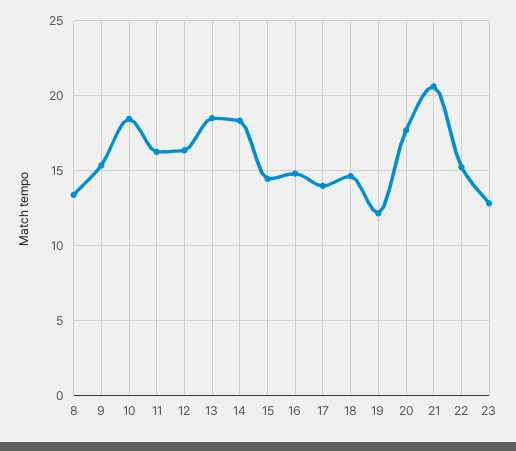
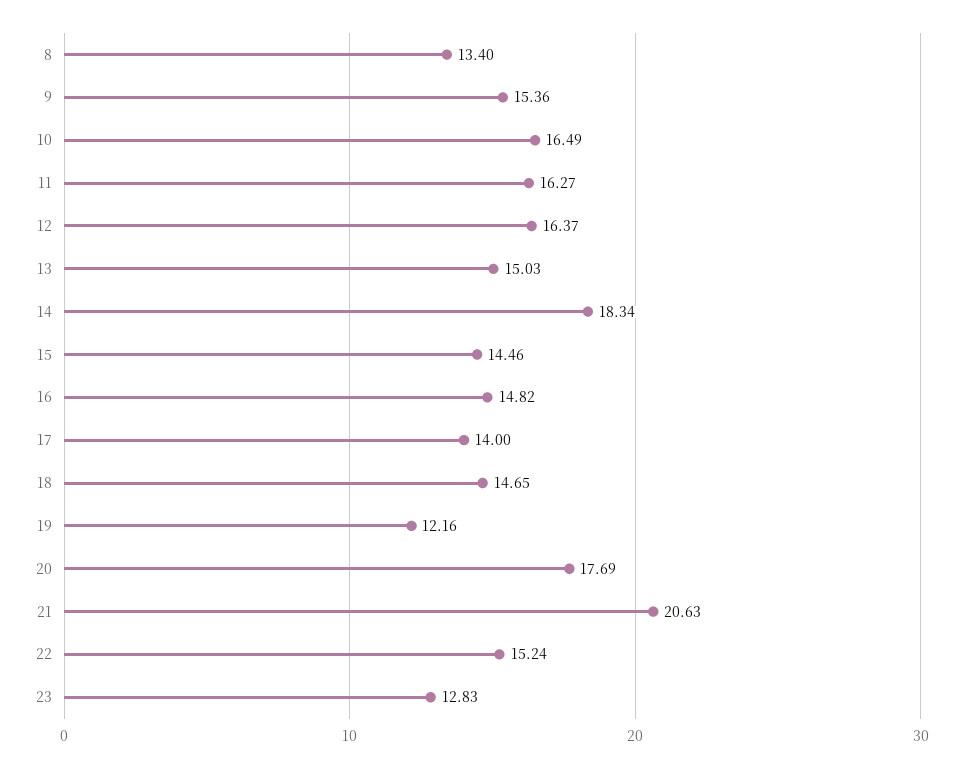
  {
    "8": 13.4,
    "9": 15.36,
-   "10": 18.5,
+   "10": 16.49,
    "11": 16.27,
    "12": 16.37,
-   "13": 18.5,
+   "13": 15.03,
    "14": 18.34,
    "15": 14.46,
    "16": 14.82,
    "17": 14,
    "18": 14.65,
    "19": 12.16,
    "20": 17.69,
    "21": 20.63,
    "22": 15.24,
    "23": 12.83
  }

